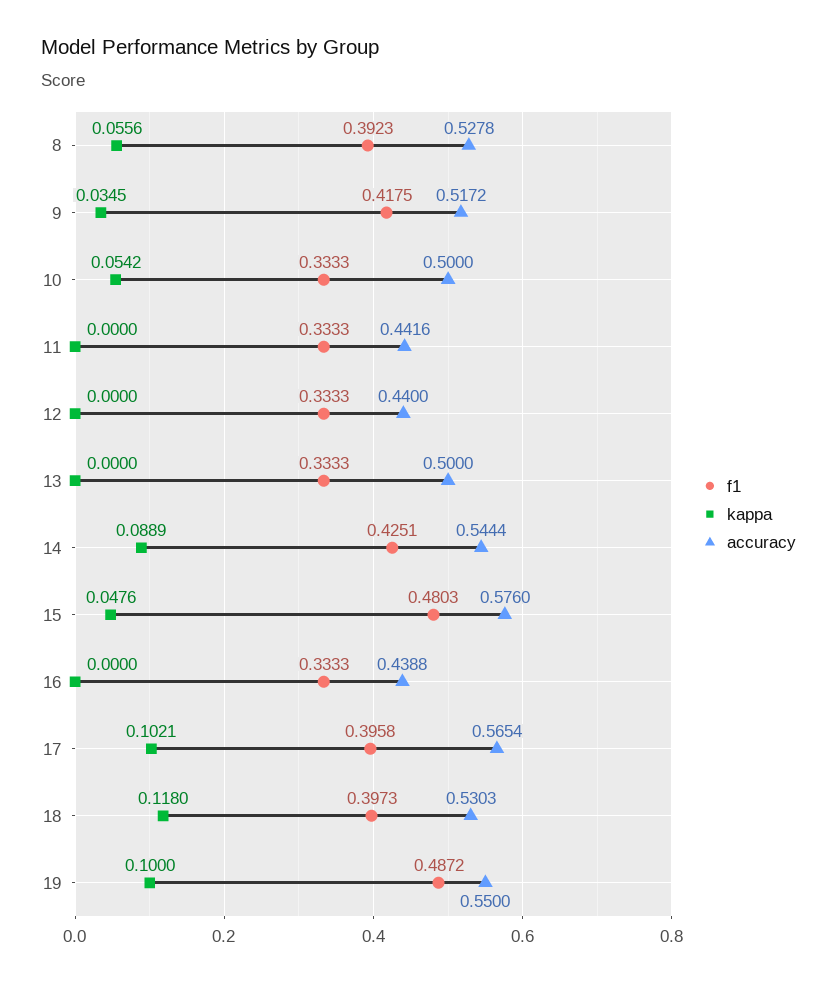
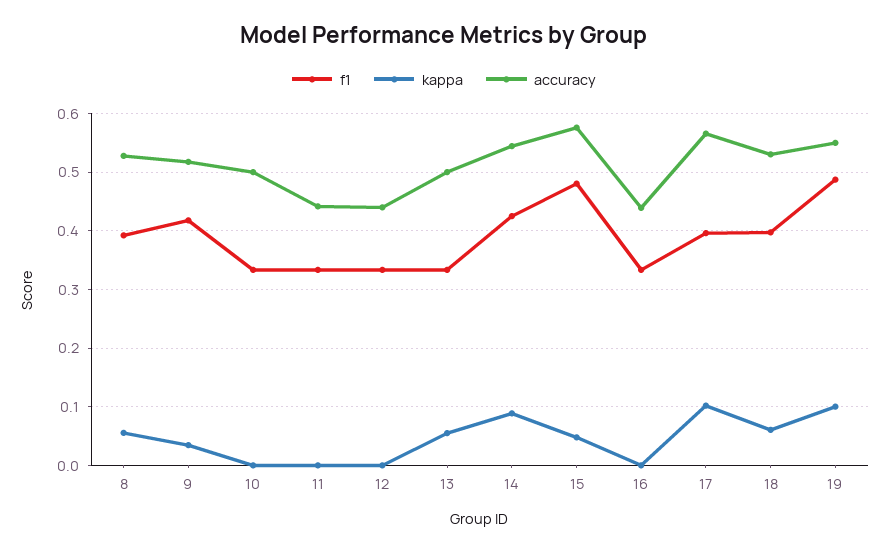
  {
    "f1": {
      "8": 0.3923,
      "9": 0.4175,
      "10": 0.3333,
      "11": 0.3333,
      "12": 0.3333,
      "13": 0.3333,
      "14": 0.4251,
      "15": 0.4803,
      "16": 0.3333,
      "17": 0.3958,
      "18": 0.3973,
      "19": 0.4872
    },
    "kappa": {
      "8": 0.0556,
      "9": 0.0345,
-     "10": 0.0542,
+     "10": 0,
      "11": 0,
      "12": 0,
-     "13": 0,
+     "13": 0.06,
      "14": 0.0889,
      "15": 0.0476,
      "16": 0,
      "17": 0.1021,
-     "18": 0.118,
+     "18": 0.06,
      "19": 0.1
    },
    "accuracy": {
      "8": 0.5278,
      "9": 0.5172,
      "10": 0.5,
      "11": 0.4416,
      "12": 0.44,
      "13": 0.5,
      "14": 0.5444,
      "15": 0.576,
      "16": 0.4388,
      "17": 0.5654,
      "18": 0.5303,
      "19": 0.55
    }
  }

